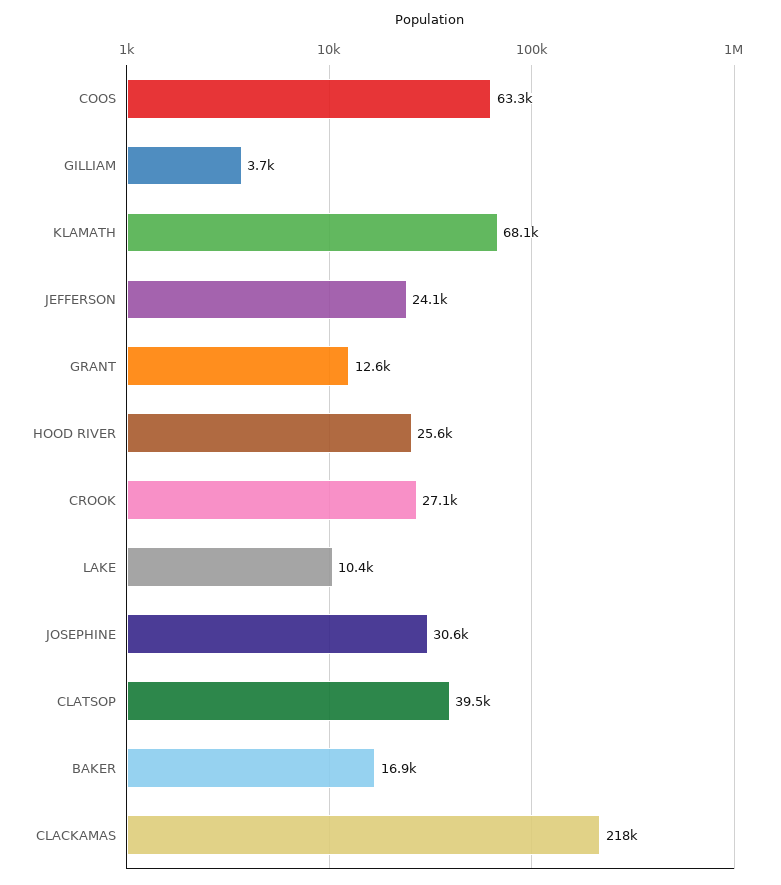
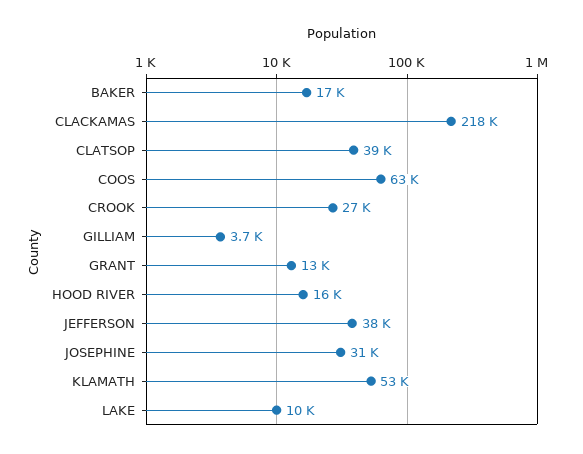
  {
    "COOS": 63300,
    "GILLIAM": 3700,
-   "KLAMATH": 68100,
+   "KLAMATH": 53000,
-   "JEFFERSON": 24100,
+   "JEFFERSON": 38000,
    "GRANT": 12600,
-   "HOOD RIVER": 25600,
+   "HOOD RIVER": 16000,
    "CROOK": 27100,
    "LAKE": 10400,
    "JOSEPHINE": 30600,
    "CLATSOP": 39500,
    "BAKER": 16900,
    "CLACKAMAS": 218000
  }

